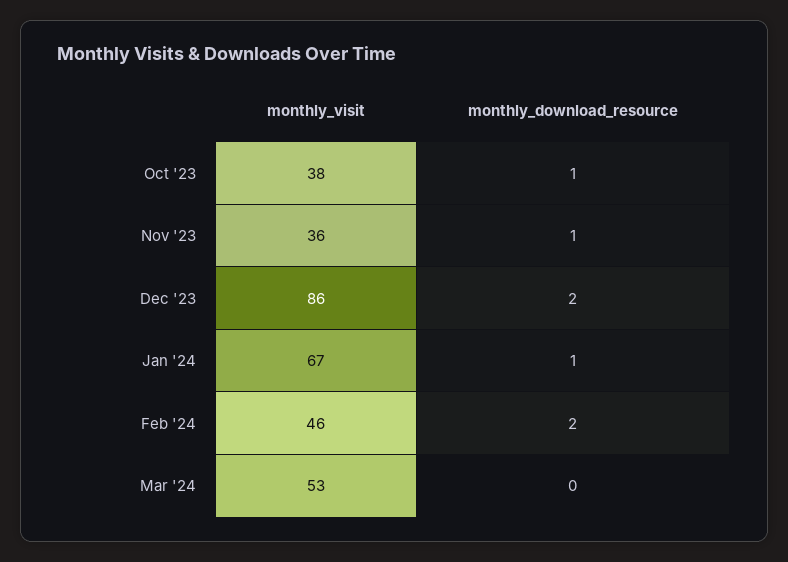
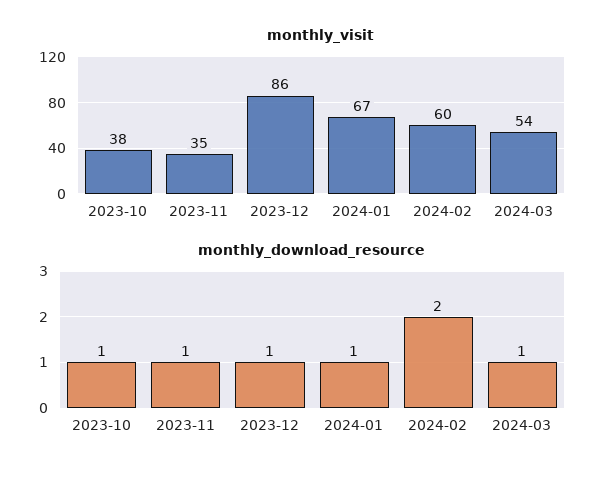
  {
    "monthly_visit": {
      "Oct '23": 38,
-     "Nov '23": 36,
+     "Nov '23": 35,
      "Dec '23": 86,
      "Jan '24": 67,
-     "Feb '24": 46,
+     "Feb '24": 60,
-     "Mar '24": 53
+     "Mar '24": 54
    },
    "monthly_download_resource": {
      "Oct '23": 1,
      "Nov '23": 1,
-     "Dec '23": 2,
+     "Dec '23": 1,
      "Jan '24": 1,
      "Feb '24": 2,
-     "Mar '24": 0
+     "Mar '24": 1
    }
  }

